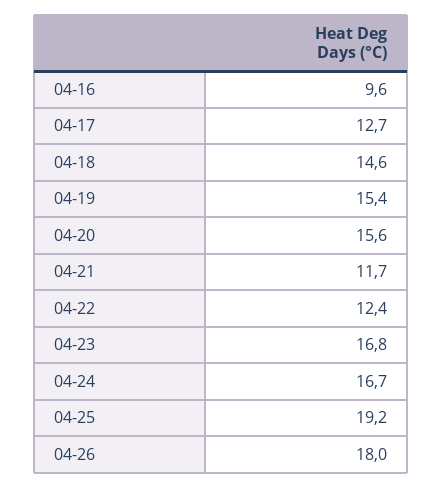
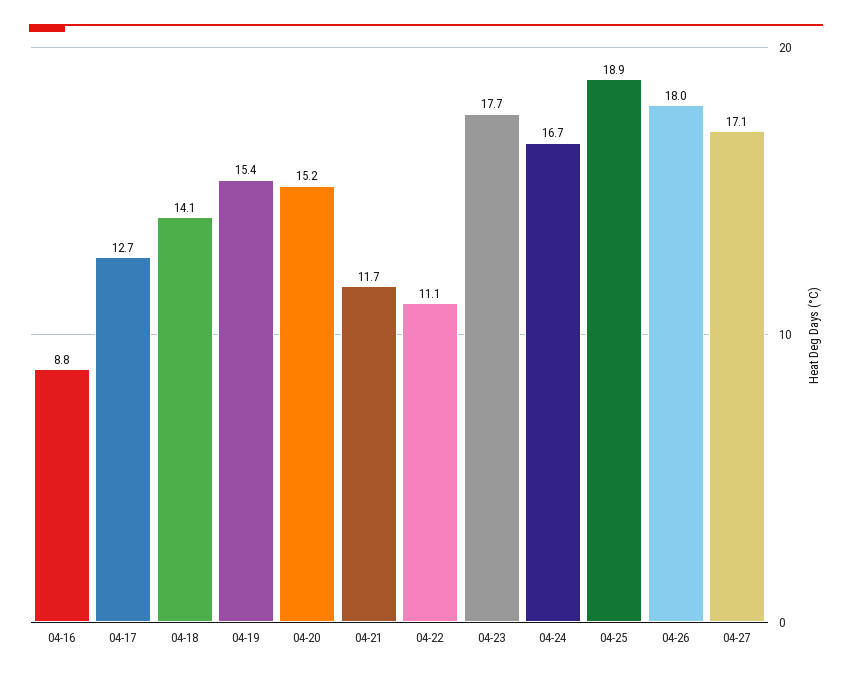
  {
-   "04-16": 9.6,
+   "04-16": 8.8,
    "04-17": 12.7,
-   "04-18": 14.6,
+   "04-18": 14.1,
    "04-19": 15.4,
-   "04-20": 15.6,
+   "04-20": 15.2,
    "04-21": 11.7,
-   "04-22": 12.4,
+   "04-22": 11.1,
-   "04-23": 16.8,
+   "04-23": 17.7,
    "04-24": 16.7,
-   "04-25": 19.2,
+   "04-25": 18.9,
-   "04-26": 18
+   "04-26": 18,
+   "04-27": 17.1
  }

